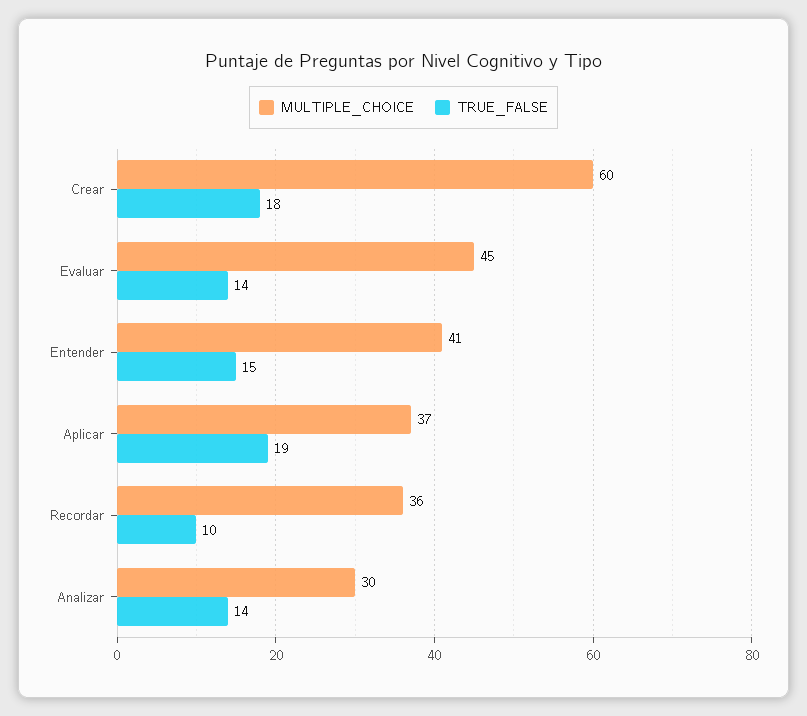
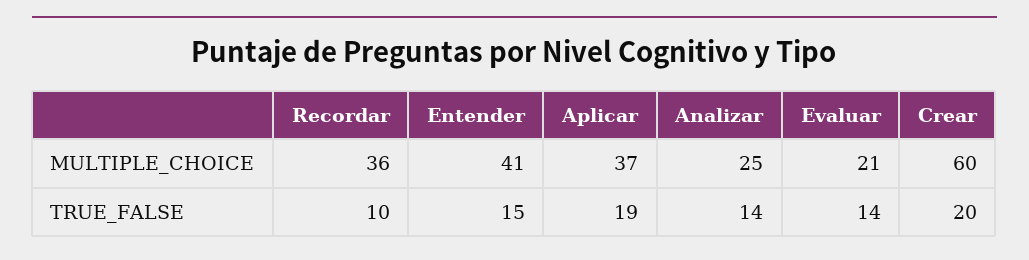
  {
    "MULTIPLE_CHOICE": {
      "Crear": 60,
-     "Evaluar": 45,
+     "Evaluar": 21,
      "Entender": 41,
      "Aplicar": 37,
      "Recordar": 36,
-     "Analizar": 30
+     "Analizar": 25
    },
    "TRUE_FALSE": {
-     "Crear": 18,
+     "Crear": 20,
      "Evaluar": 14,
      "Entender": 15,
      "Aplicar": 19,
      "Recordar": 10,
      "Analizar": 14
    }
  }

